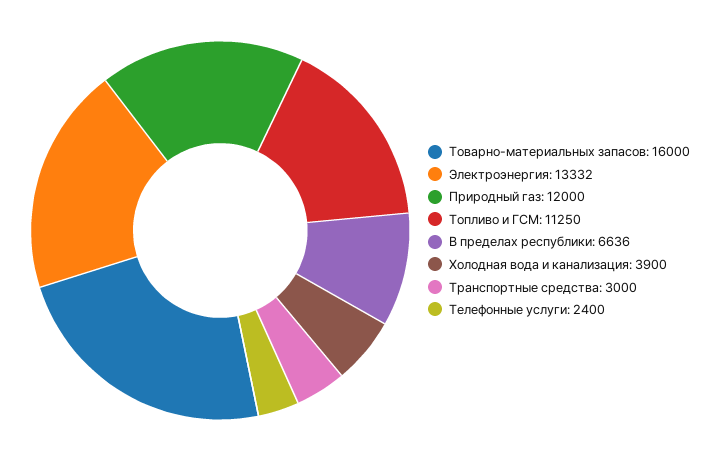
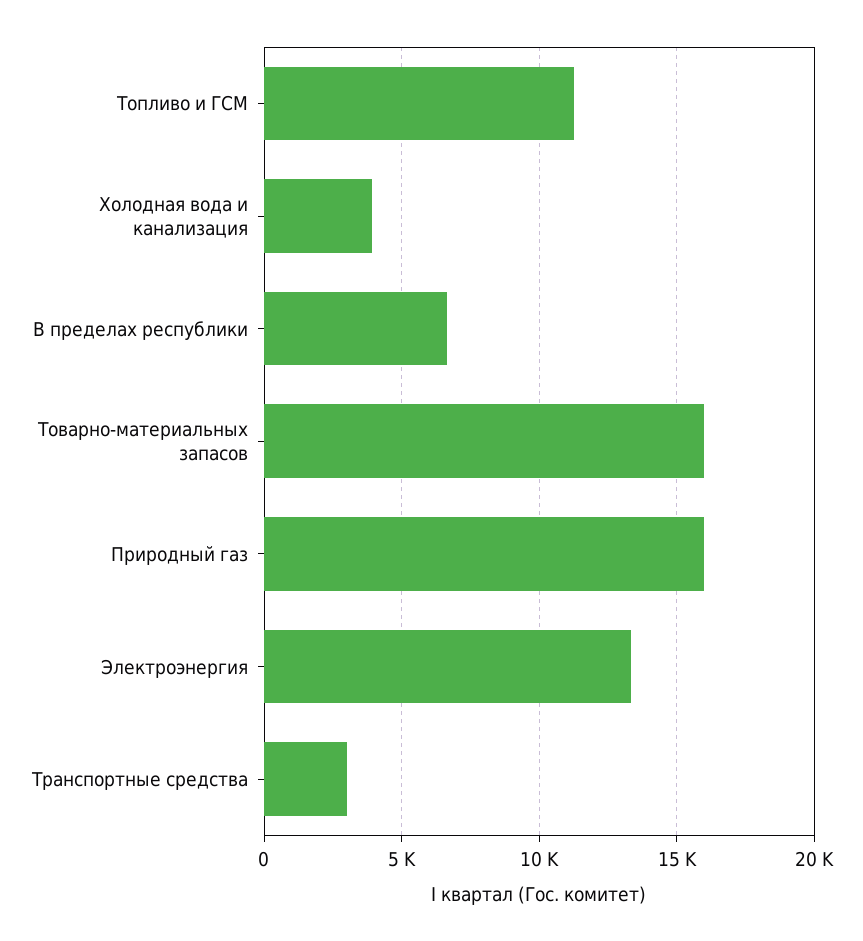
  {
    "Товарно-материальных запасов": 16000,
    "Электроэнергия": 13332,
-   "Природный газ": 12000,
+   "Природный газ": 16000,
    "Топливо и ГСМ": 11250,
    "В пределах республики": 6636,
    "Холодная вода и канализация": 3900,
-   "Транспортные средства": 3000,
+   "Транспортные средства": 3000
-   "Телефонные услуги": 2400
  }

